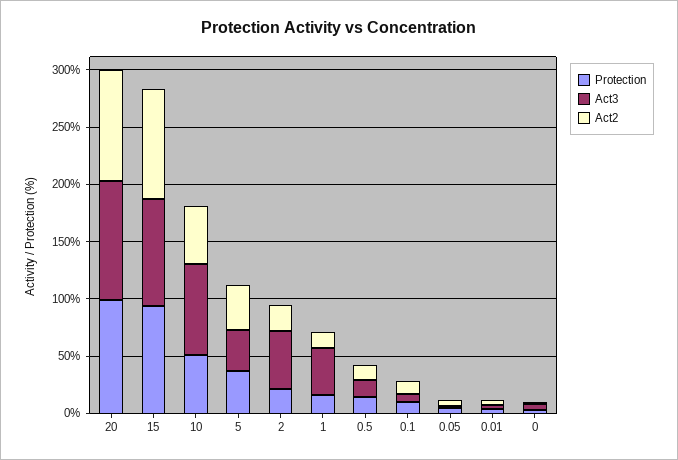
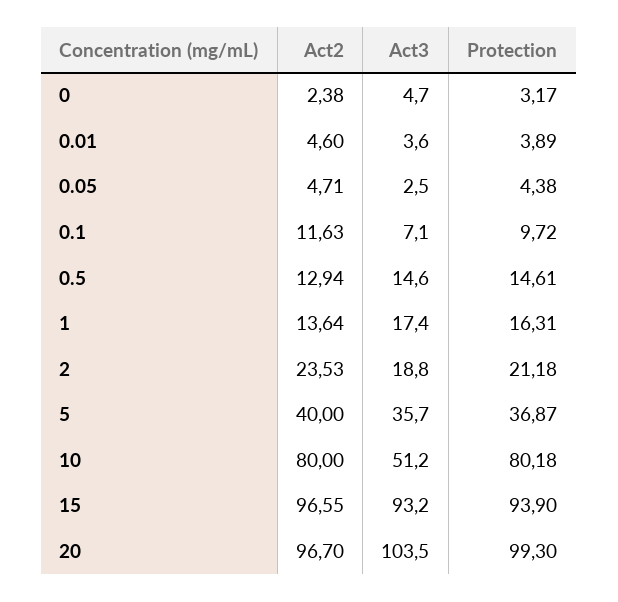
  {
    "Protection": {
      "20": 99.3,
      "15": 93.9,
-     "10": 50,
+     "10": 80.18,
      "5": 36.87,
      "2": 21.18,
      "1": 16.31,
      "0.5": 14.61,
      "0.1": 9.72,
      "0.05": 4.38,
      "0.01": 3.89,
      "0": 3.17
    },
    "Act3": {
      "20": 103.5,
      "15": 93.2,
-     "10": 80,
+     "10": 51.2,
      "5": 35.7,
-     "2": 50,
+     "2": 18.8,
-     "1": 40,
+     "1": 17.4,
      "0.5": 14.6,
      "0.1": 7.1,
      "0.05": 2.5,
      "0.01": 3.6,
      "0": 4.7
    },
    "Act2": {
      "20": 96.7,
      "15": 96.55,
-     "10": 50,
+     "10": 80,
      "5": 40,
      "2": 23.53,
      "1": 13.64,
      "0.5": 12.94,
      "0.1": 11.63,
      "0.05": 4.71,
      "0.01": 4.6,
      "0": 2.38
    }
  }

